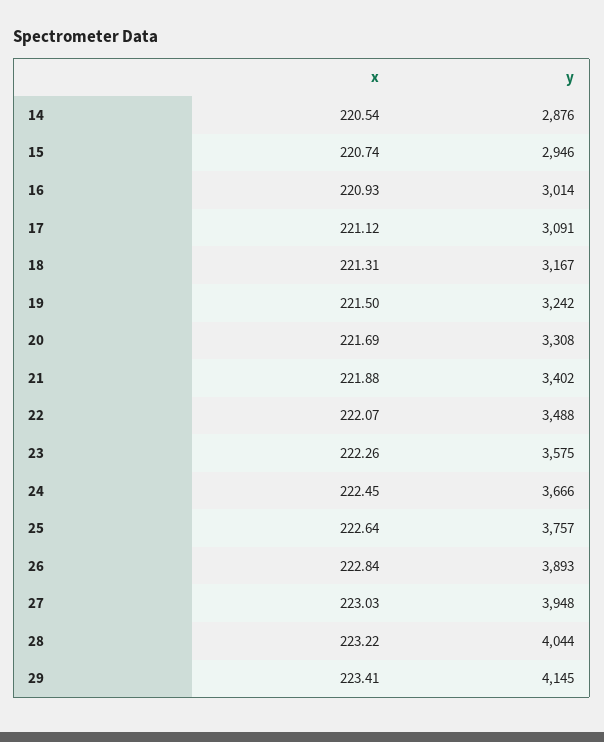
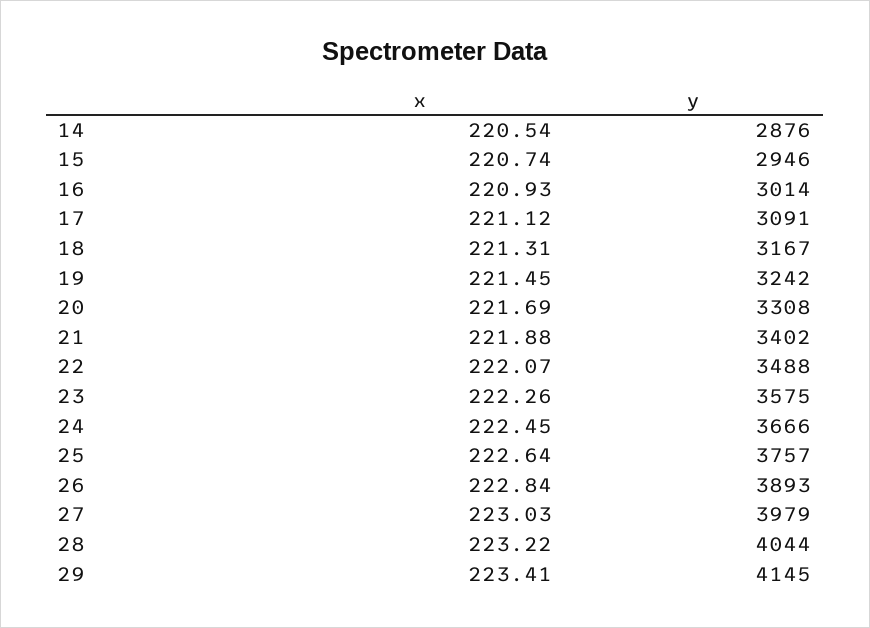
  {
    "x": {
      "14": 220.54,
      "15": 220.74,
      "16": 220.93,
      "17": 221.12,
      "18": 221.31,
-     "19": 221.5,
+     "19": 221.45,
      "20": 221.69,
      "21": 221.88,
      "22": 222.07,
      "23": 222.26,
      "24": 222.45,
      "25": 222.64,
      "26": 222.84,
      "27": 223.03,
      "28": 223.22,
      "29": 223.41
    },
    "y": {
      "14": 2876,
      "15": 2946,
      "16": 3014,
      "17": 3091,
      "18": 3167,
      "19": 3242,
      "20": 3308,
      "21": 3402,
      "22": 3488,
      "23": 3575,
      "24": 3666,
      "25": 3757,
      "26": 3893,
-     "27": 3948,
+     "27": 3979,
      "28": 4044,
      "29": 4145
    }
  }

